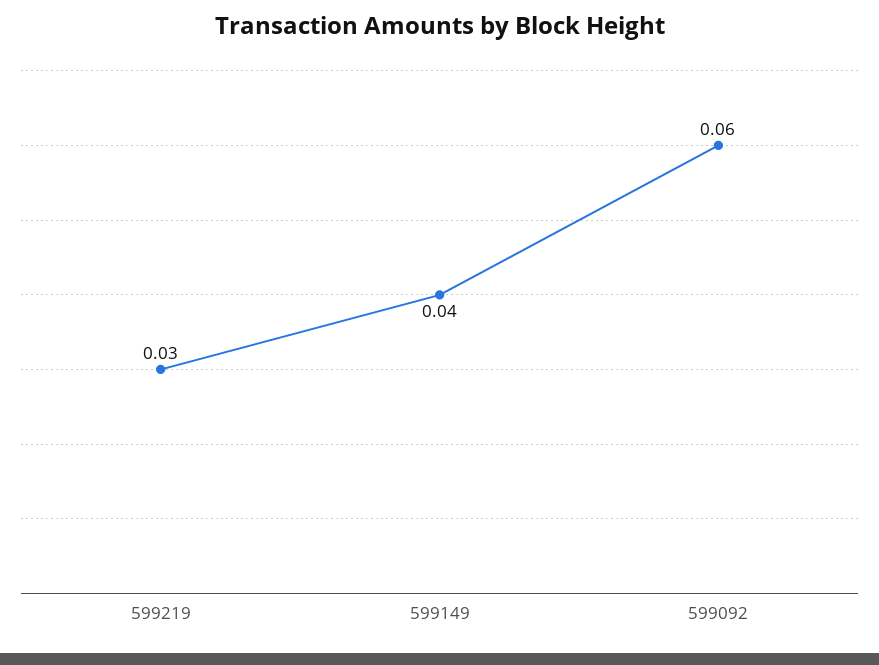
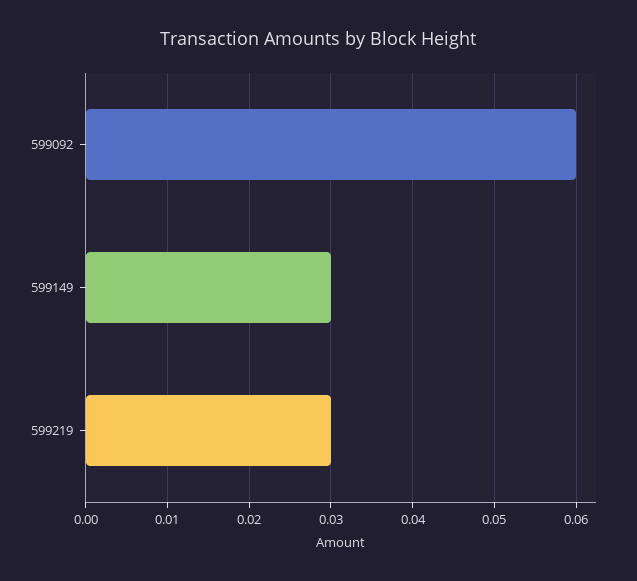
  {
    "599219": 0.03,
-   "599149": 0.04,
+   "599149": 0.03,
    "599092": 0.06
  }

